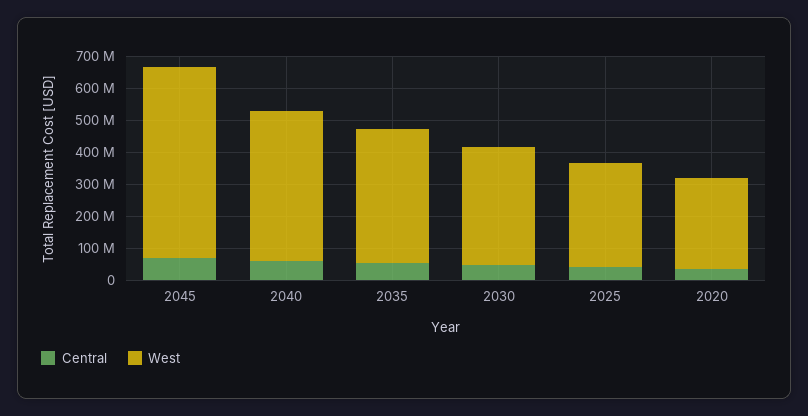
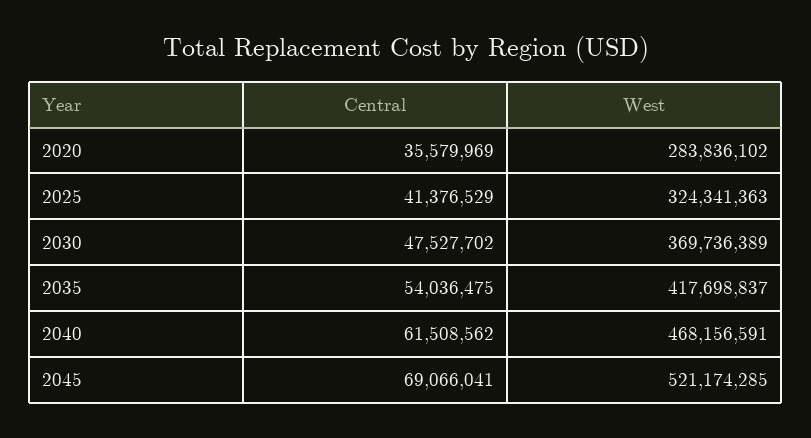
  {
    "Central": {
      "2045": 69066041,
      "2040": 61508562,
      "2035": 54036475,
      "2030": 47527702,
      "2025": 41376529,
      "2020": 35579969
    },
    "West": {
-     "2045": 600000000,
+     "2045": 521174285,
      "2040": 468156591,
      "2035": 417698837,
      "2030": 369736389,
      "2025": 324341363,
      "2020": 283836102
    }
  }

